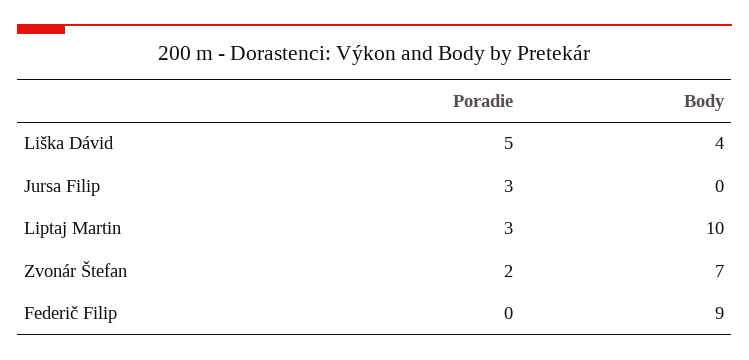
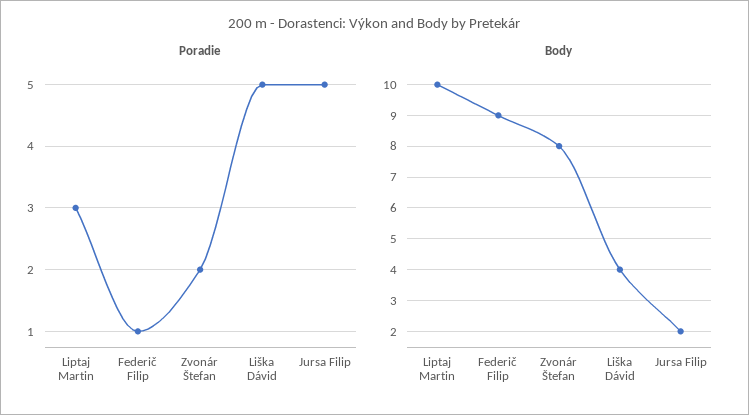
  {
    "Poradie": {
      "Liška Dávid": 5,
-     "Jursa Filip": 3,
+     "Jursa Filip": 5,
      "Liptaj Martin": 3,
      "Zvonár Štefan": 2,
-     "Federič Filip": 0
+     "Federič Filip": 1
    },
    "Body": {
      "Liška Dávid": 4,
-     "Jursa Filip": 0,
+     "Jursa Filip": 2,
      "Liptaj Martin": 10,
-     "Zvonár Štefan": 7,
+     "Zvonár Štefan": 8,
      "Federič Filip": 9
    }
  }

